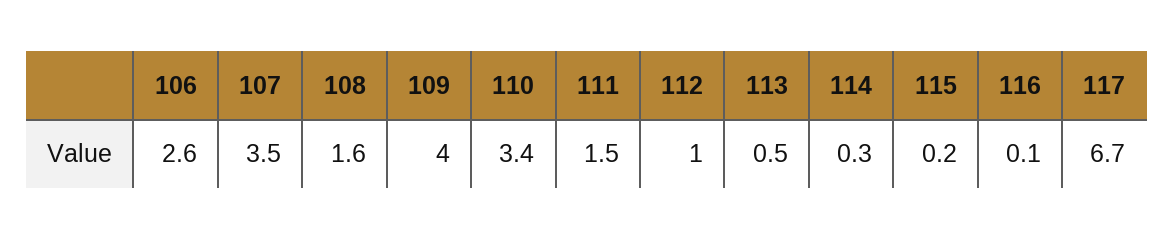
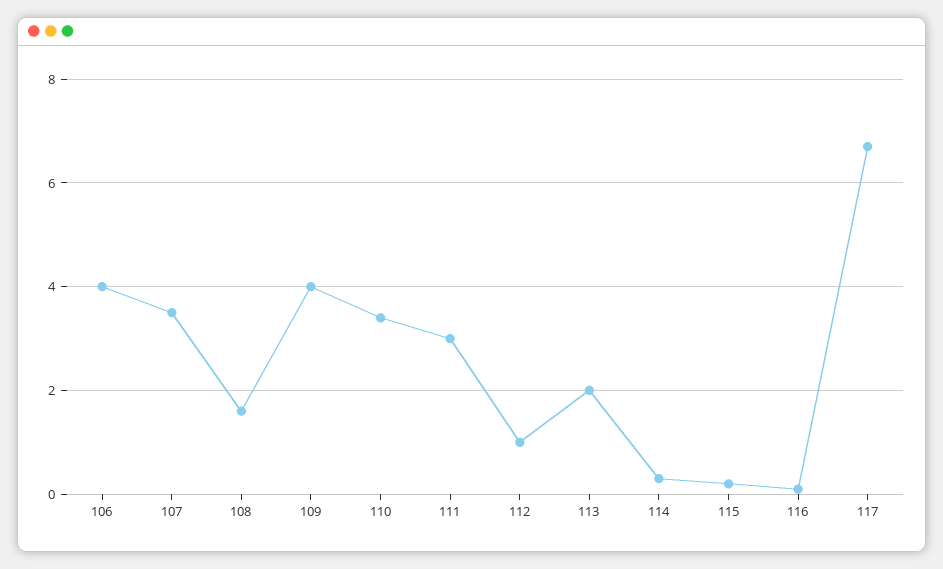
  {
-   "106": 2.6,
+   "106": 4,
    "107": 3.5,
    "108": 1.6,
    "109": 4,
    "110": 3.4,
-   "111": 1.5,
+   "111": 3,
    "112": 1,
-   "113": 0.5,
+   "113": 2,
    "114": 0.3,
    "115": 0.2,
    "116": 0.1,
    "117": 6.7
  }

